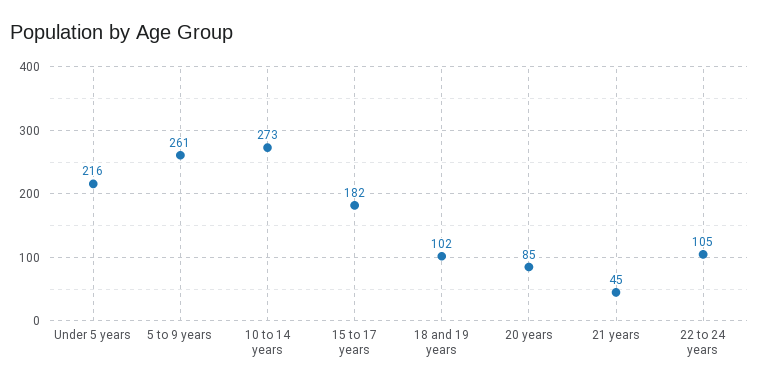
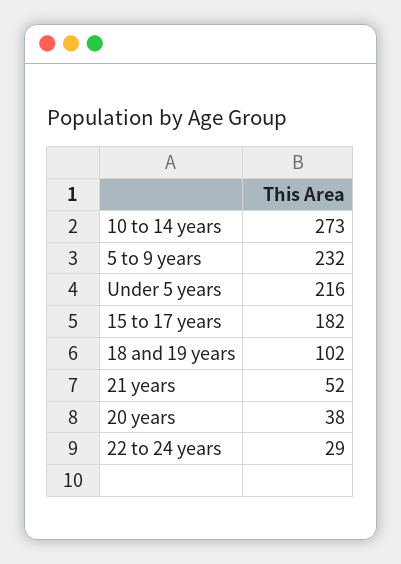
  {
    "Under 5 years": 216,
-   "5 to 9 years": 261,
+   "5 to 9 years": 232,
    "10 to 14 years": 273,
    "15 to 17 years": 182,
    "18 and 19 years": 102,
-   "20 years": 85,
+   "20 years": 38,
-   "21 years": 45,
+   "21 years": 52,
-   "22 to 24 years": 105
+   "22 to 24 years": 29
  }

